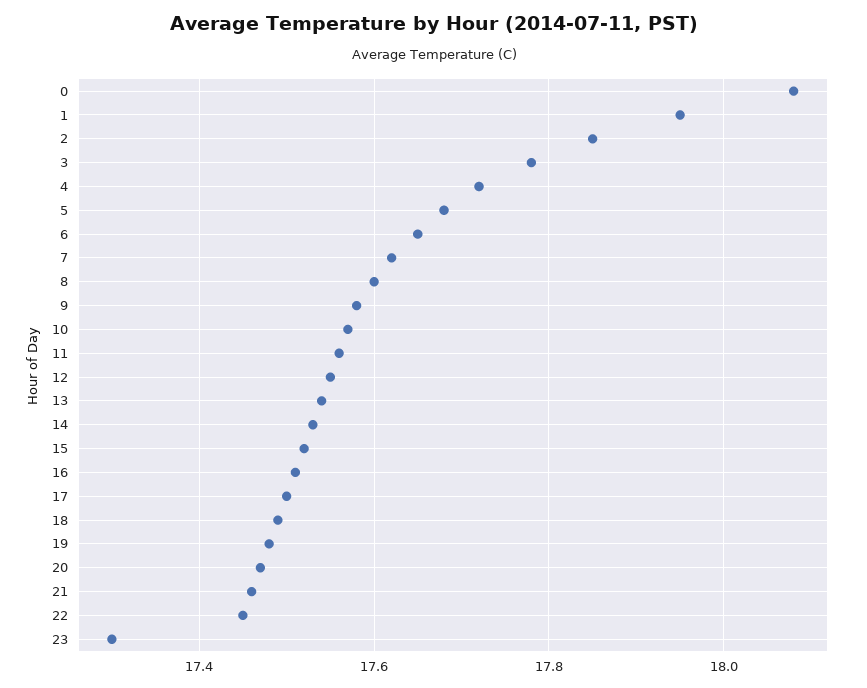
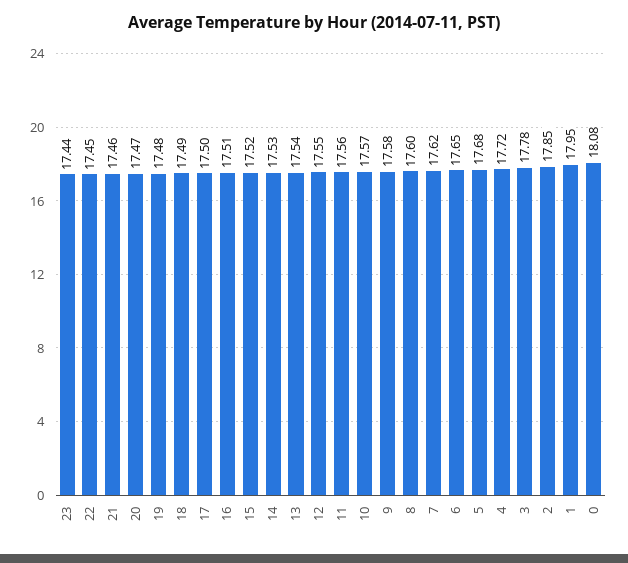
  {
    "0": 18.08,
    "1": 17.95,
    "2": 17.85,
    "3": 17.78,
    "4": 17.72,
    "5": 17.68,
    "6": 17.65,
    "7": 17.62,
    "8": 17.6,
    "9": 17.58,
    "10": 17.57,
    "11": 17.56,
    "12": 17.55,
    "13": 17.54,
    "14": 17.53,
    "15": 17.52,
    "16": 17.51,
    "17": 17.5,
    "18": 17.49,
    "19": 17.48,
    "20": 17.47,
    "21": 17.46,
    "22": 17.45,
-   "23": 17.3
+   "23": 17.44
  }

